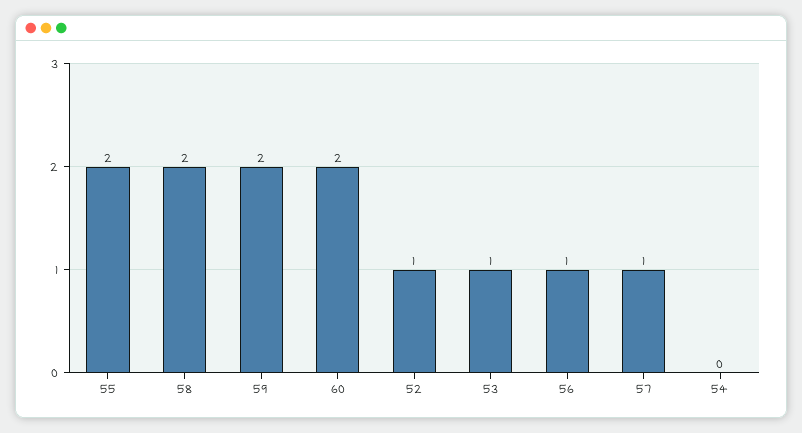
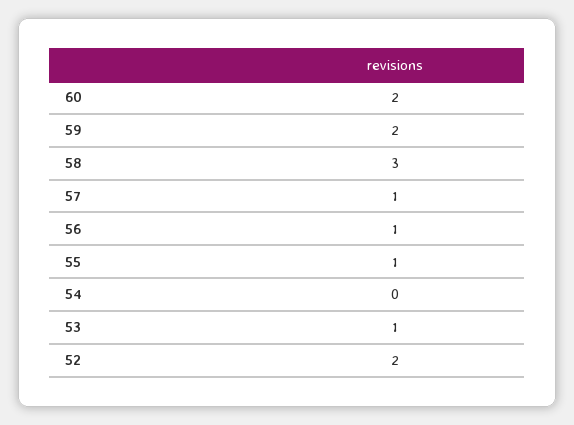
  {
-   "55": 2,
+   "55": 1,
-   "58": 2,
+   "58": 3,
    "59": 2,
    "60": 2,
-   "52": 1,
+   "52": 2,
    "53": 1,
    "56": 1,
    "57": 1,
    "54": 0
  }

